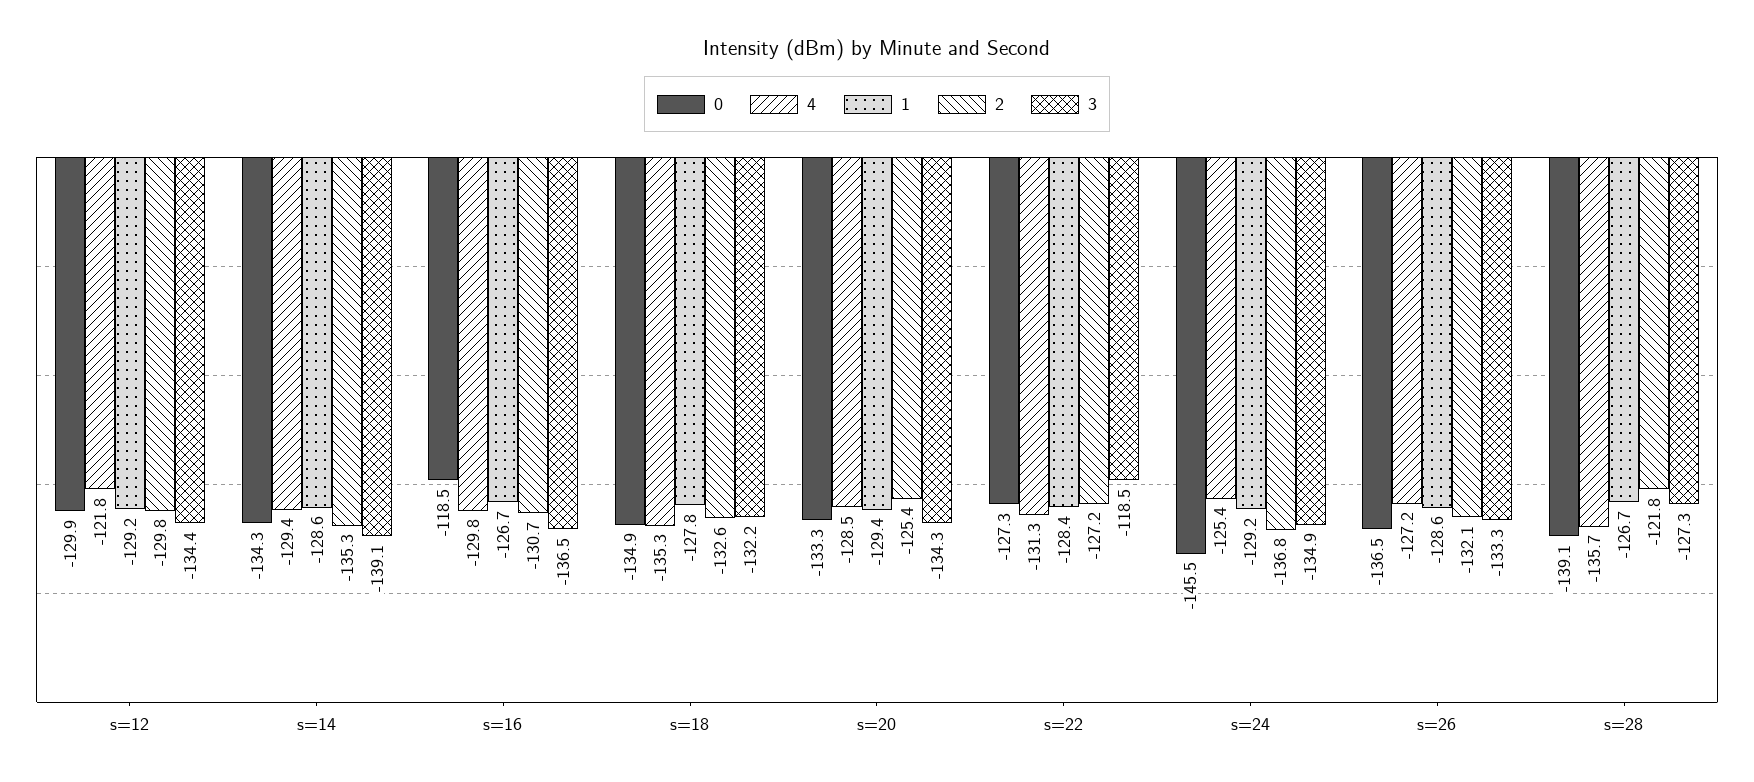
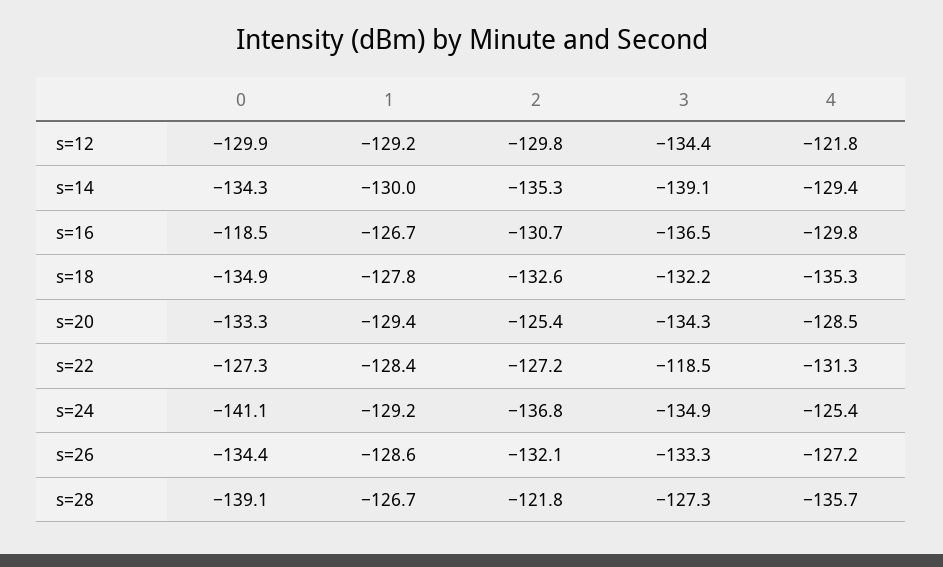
  {
    "0": {
      "s=12": -129.9,
      "s=14": -134.3,
      "s=16": -118.5,
      "s=18": -134.9,
      "s=20": -133.3,
      "s=22": -127.3,
-     "s=24": -145.5,
+     "s=24": -141.1,
-     "s=26": -136.5,
+     "s=26": -134.4,
      "s=28": -139.1
    },
    "4": {
      "s=12": -121.8,
      "s=14": -129.4,
      "s=16": -129.8,
      "s=18": -135.3,
      "s=20": -128.5,
      "s=22": -131.3,
      "s=24": -125.4,
      "s=26": -127.2,
      "s=28": -135.7
    },
    "1": {
      "s=12": -129.2,
-     "s=14": -128.6,
+     "s=14": -130,
      "s=16": -126.7,
      "s=18": -127.8,
      "s=20": -129.4,
      "s=22": -128.4,
      "s=24": -129.2,
      "s=26": -128.6,
      "s=28": -126.7
    },
    "2": {
      "s=12": -129.8,
      "s=14": -135.3,
      "s=16": -130.7,
      "s=18": -132.6,
      "s=20": -125.4,
      "s=22": -127.2,
      "s=24": -136.8,
      "s=26": -132.1,
      "s=28": -121.8
    },
    "3": {
      "s=12": -134.4,
      "s=14": -139.1,
      "s=16": -136.5,
      "s=18": -132.2,
      "s=20": -134.3,
      "s=22": -118.5,
      "s=24": -134.9,
      "s=26": -133.3,
      "s=28": -127.3
    }
  }

